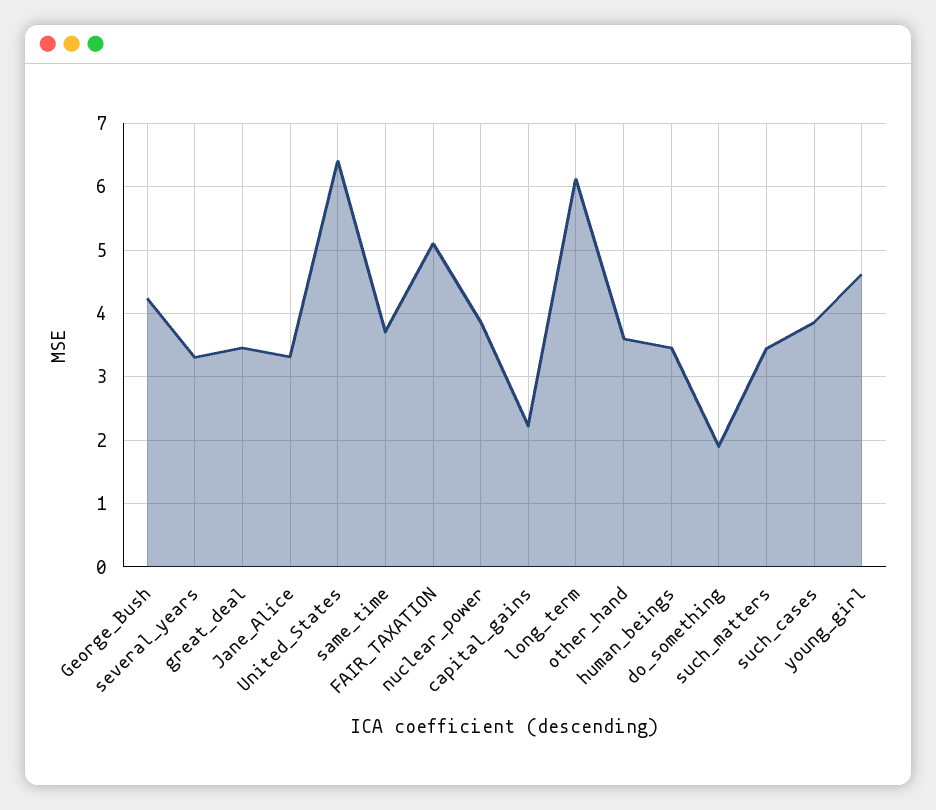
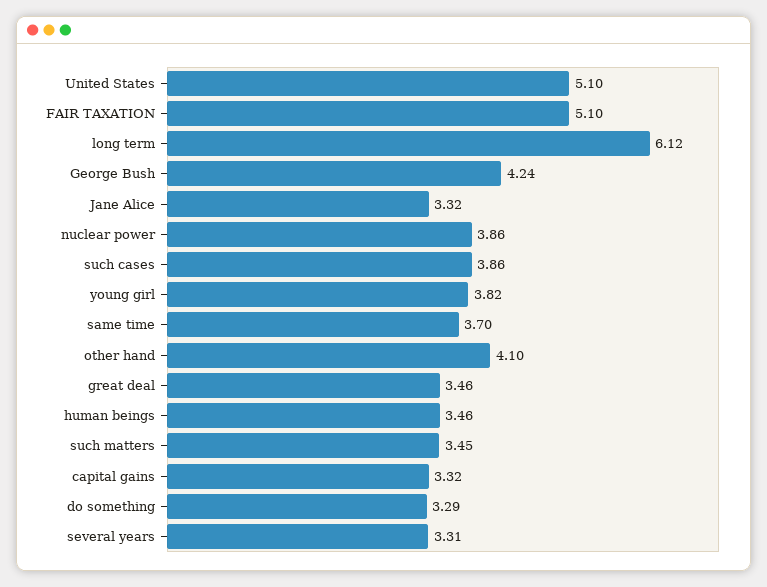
  {
    "George_Bush": 4.24,
    "several_years": 3.31,
    "great_deal": 3.46,
    "Jane_Alice": 3.32,
-   "United_States": 6.4,
+   "United_States": 5.1,
    "same_time": 3.7,
    "FAIR_TAXATION": 5.1,
    "nuclear_power": 3.86,
-   "capital_gains": 2.2,
+   "capital_gains": 3.32,
    "long_term": 6.12,
-   "other_hand": 3.6,
+   "other_hand": 4.1,
    "human_beings": 3.46,
-   "do_something": 1.9,
+   "do_something": 3.29,
    "such_matters": 3.45,
    "such_cases": 3.86,
-   "young_girl": 4.6
+   "young_girl": 3.82
  }

